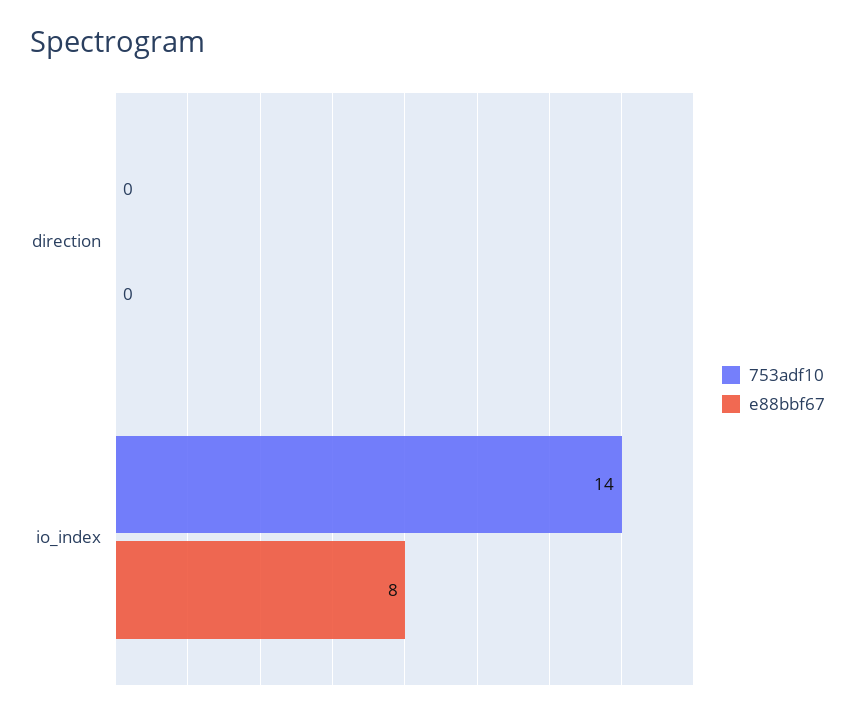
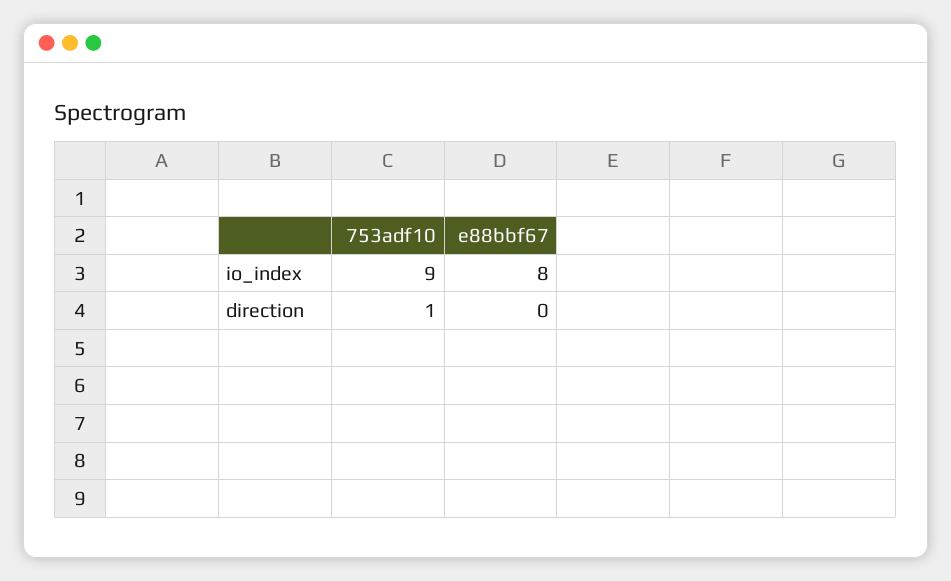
  {
    "753adf10": {
-     "direction": 0,
+     "direction": 1,
-     "io_index": 14
+     "io_index": 9
    },
    "e88bbf67": {
      "direction": 0,
      "io_index": 8
    }
  }

